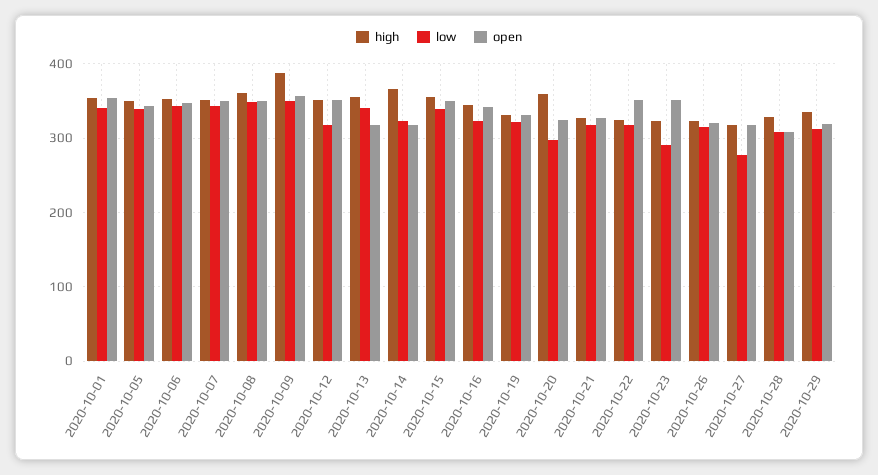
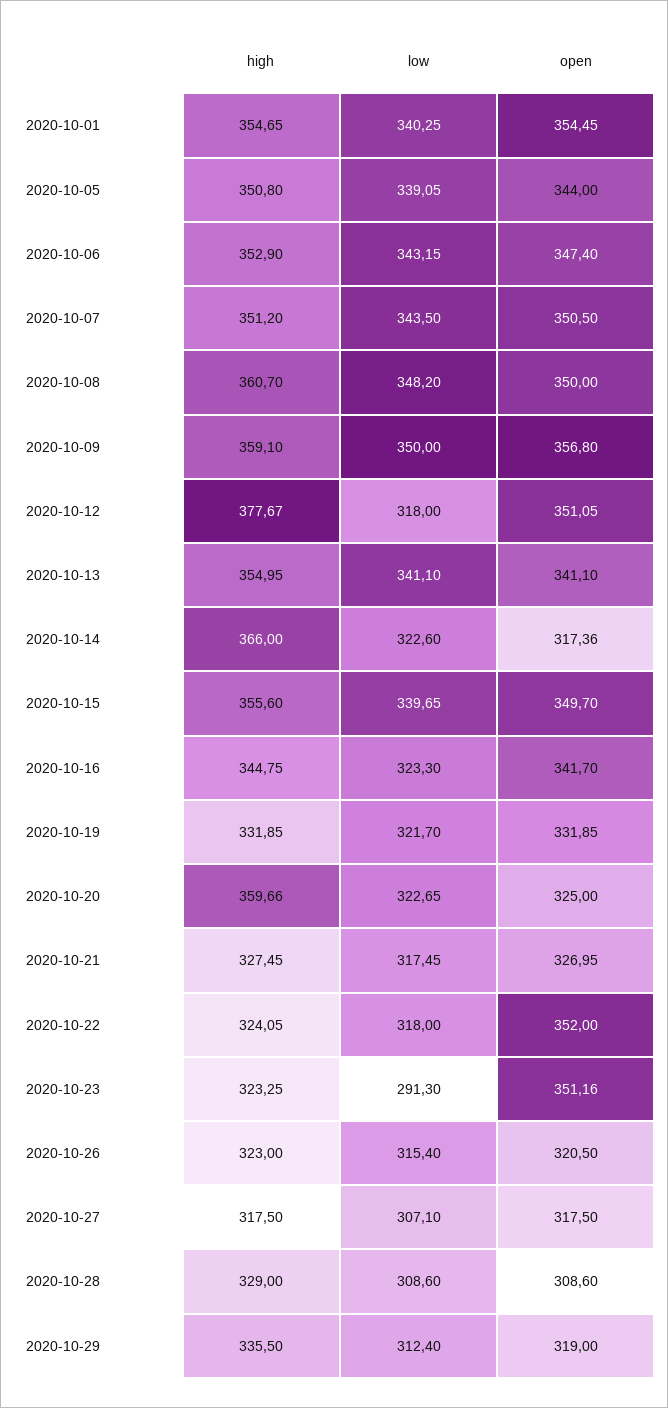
  {
    "high": {
      "2020-10-01": 354.65,
      "2020-10-05": 350.8,
      "2020-10-06": 352.9,
      "2020-10-07": 351.2,
      "2020-10-08": 360.7,
-     "2020-10-09": 390,
+     "2020-10-09": 359.1,
-     "2020-10-12": 350,
+     "2020-10-12": 377.67,
      "2020-10-13": 354.95,
      "2020-10-14": 366,
      "2020-10-15": 355.6,
      "2020-10-16": 344.75,
      "2020-10-19": 331.85,
      "2020-10-20": 359.66,
      "2020-10-21": 327.45,
      "2020-10-22": 324.05,
      "2020-10-23": 323.25,
      "2020-10-26": 323,
      "2020-10-27": 317.5,
      "2020-10-28": 329,
      "2020-10-29": 335.5
    },
    "low": {
      "2020-10-01": 340.25,
      "2020-10-05": 339.05,
      "2020-10-06": 343.15,
      "2020-10-07": 343.5,
      "2020-10-08": 348.2,
      "2020-10-09": 350,
      "2020-10-12": 318,
      "2020-10-13": 341.1,
      "2020-10-14": 322.6,
      "2020-10-15": 339.65,
      "2020-10-16": 323.3,
      "2020-10-19": 321.7,
-     "2020-10-20": 300,
+     "2020-10-20": 322.65,
      "2020-10-21": 317.45,
      "2020-10-22": 318,
      "2020-10-23": 291.3,
      "2020-10-26": 315.4,
-     "2020-10-27": 280,
+     "2020-10-27": 307.1,
      "2020-10-28": 308.6,
      "2020-10-29": 312.4
    },
    "open": {
      "2020-10-01": 354.45,
      "2020-10-05": 344,
      "2020-10-06": 347.4,
      "2020-10-07": 350.5,
      "2020-10-08": 350,
      "2020-10-09": 356.8,
      "2020-10-12": 351.05,
-     "2020-10-13": 320,
+     "2020-10-13": 341.1,
      "2020-10-14": 317.36,
      "2020-10-15": 349.7,
      "2020-10-16": 341.7,
      "2020-10-19": 331.85,
      "2020-10-20": 325,
      "2020-10-21": 326.95,
      "2020-10-22": 352,
      "2020-10-23": 351.16,
      "2020-10-26": 320.5,
      "2020-10-27": 317.5,
      "2020-10-28": 308.6,
      "2020-10-29": 319
    }
  }

